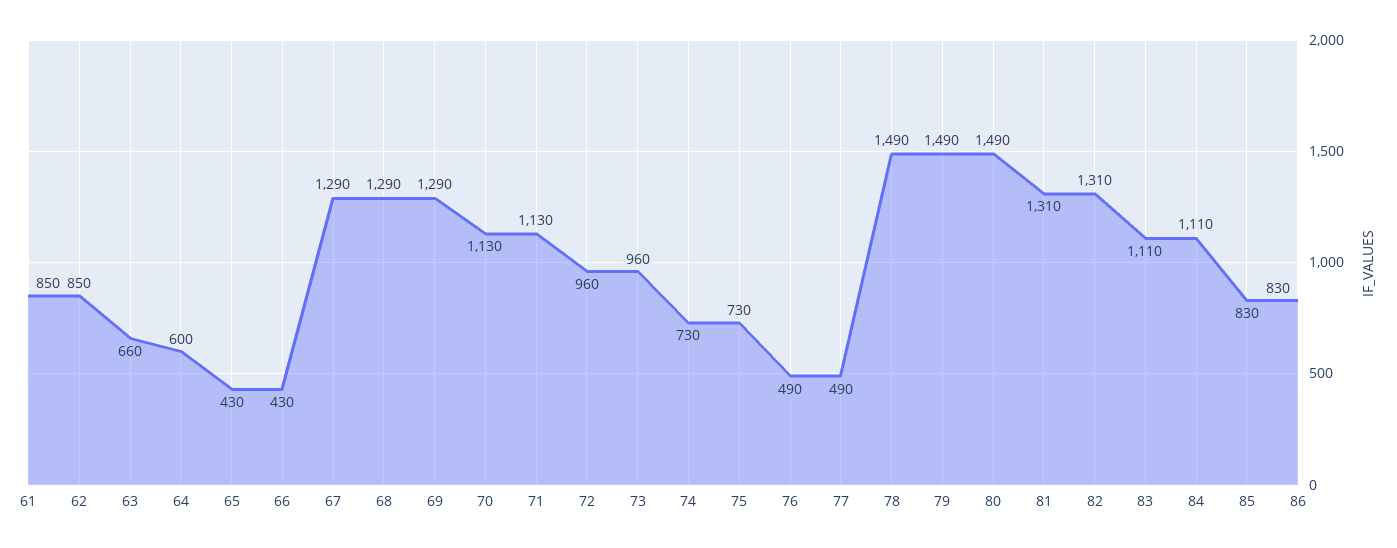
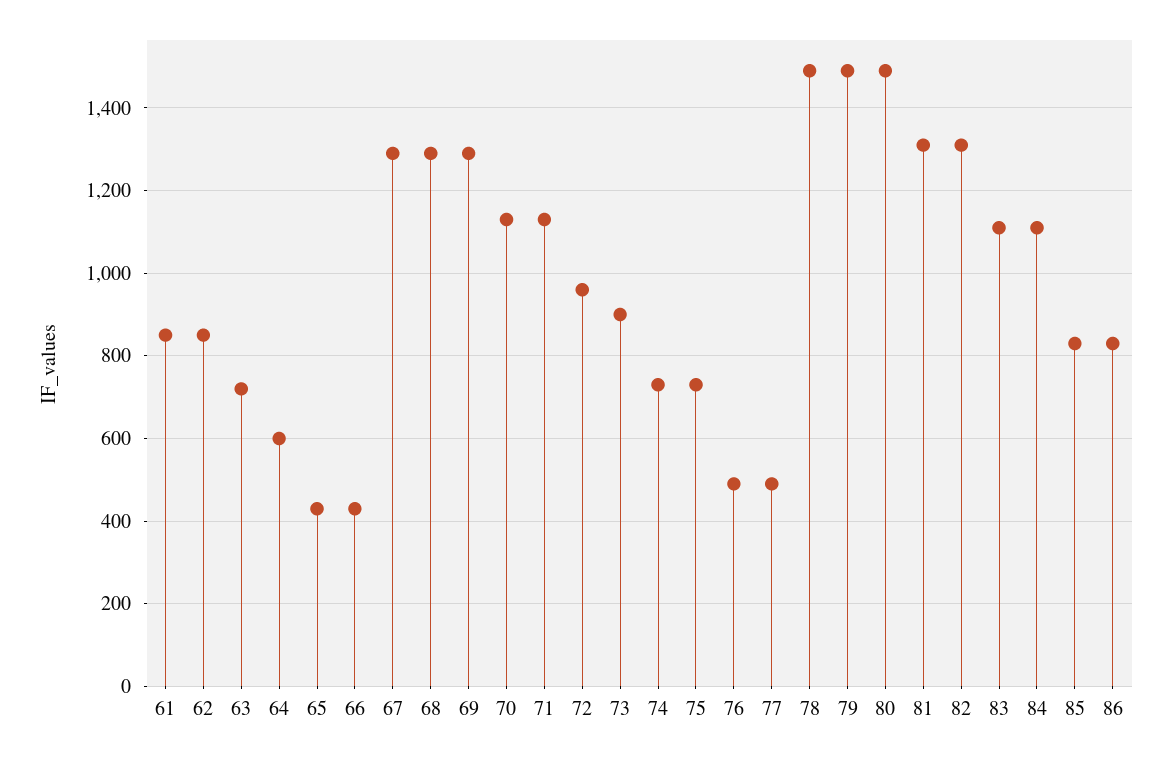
  {
    "61": 850,
    "62": 850,
-   "63": 660,
+   "63": 720,
    "64": 600,
    "65": 430,
    "66": 430,
    "67": 1290,
    "68": 1290,
    "69": 1290,
    "70": 1130,
    "71": 1130,
    "72": 960,
-   "73": 960,
+   "73": 900,
    "74": 730,
    "75": 730,
    "76": 490,
    "77": 490,
    "78": 1490,
    "79": 1490,
    "80": 1490,
    "81": 1310,
    "82": 1310,
    "83": 1110,
    "84": 1110,
    "85": 830,
    "86": 830
  }

